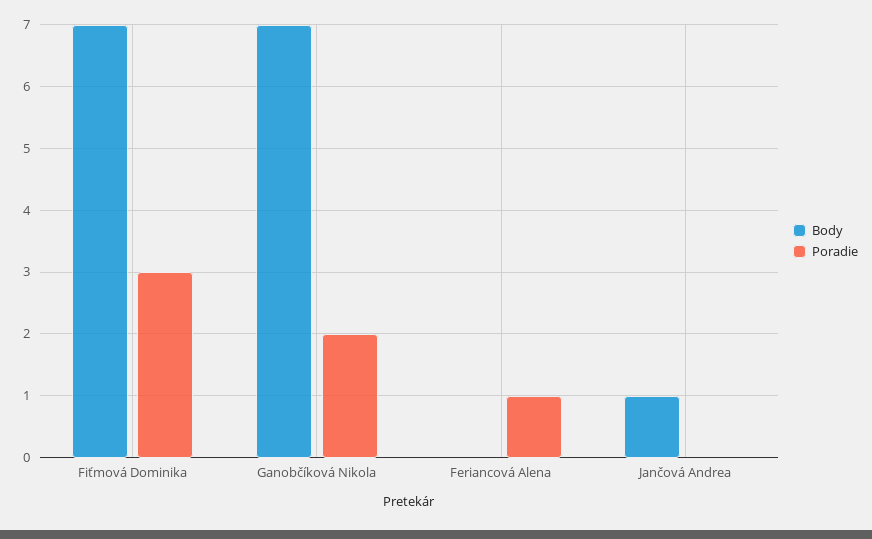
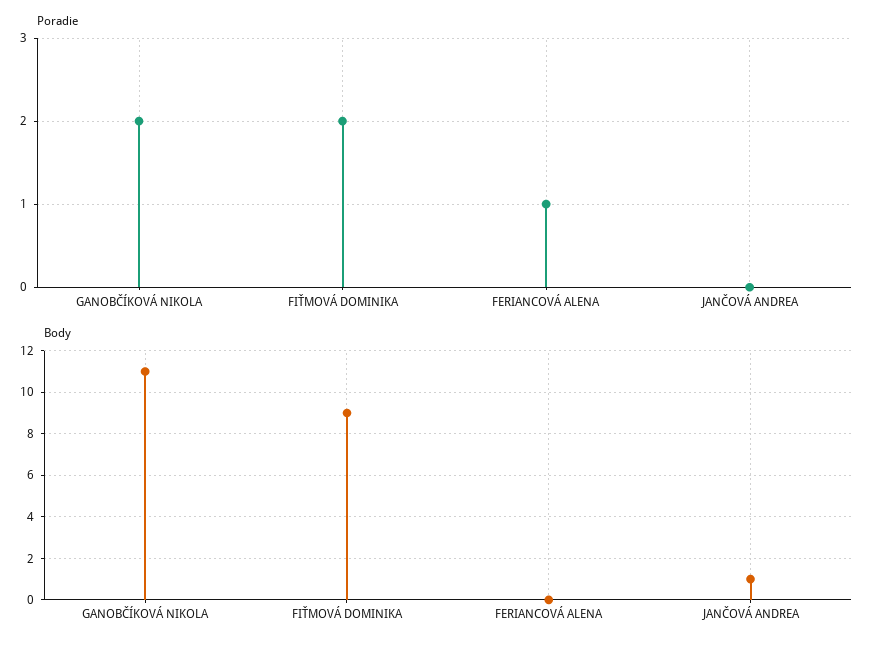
  {
    "Body": {
-     "Fiťmová Dominika": 7,
+     "Fiťmová Dominika": 9,
-     "Ganobčíková Nikola": 7,
+     "Ganobčíková Nikola": 11,
      "Feriancová Alena": 0,
      "Jančová Andrea": 1
    },
    "Poradie": {
-     "Fiťmová Dominika": 3,
+     "Fiťmová Dominika": 2,
      "Ganobčíková Nikola": 2,
      "Feriancová Alena": 1,
      "Jančová Andrea": 0
    }
  }

